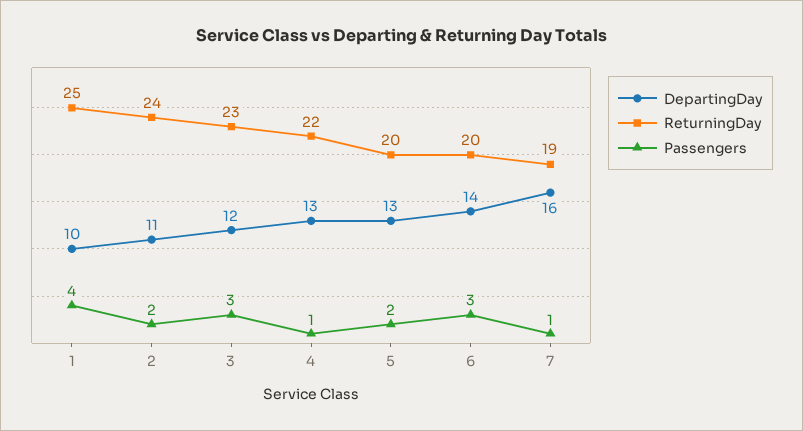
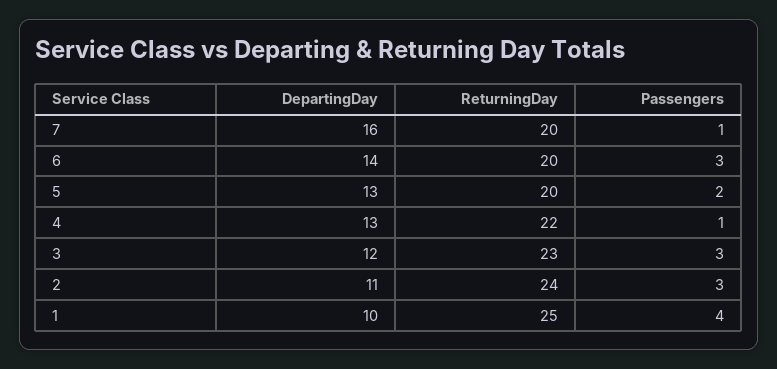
  {
    "DepartingDay": {
      "1": 10,
      "2": 11,
      "3": 12,
      "4": 13,
      "5": 13,
      "6": 14,
      "7": 16
    },
    "ReturningDay": {
      "1": 25,
      "2": 24,
      "3": 23,
      "4": 22,
      "5": 20,
      "6": 20,
-     "7": 19
+     "7": 20
    },
    "Passengers": {
      "1": 4,
-     "2": 2,
+     "2": 3,
      "3": 3,
      "4": 1,
      "5": 2,
      "6": 3,
      "7": 1
    }
  }

